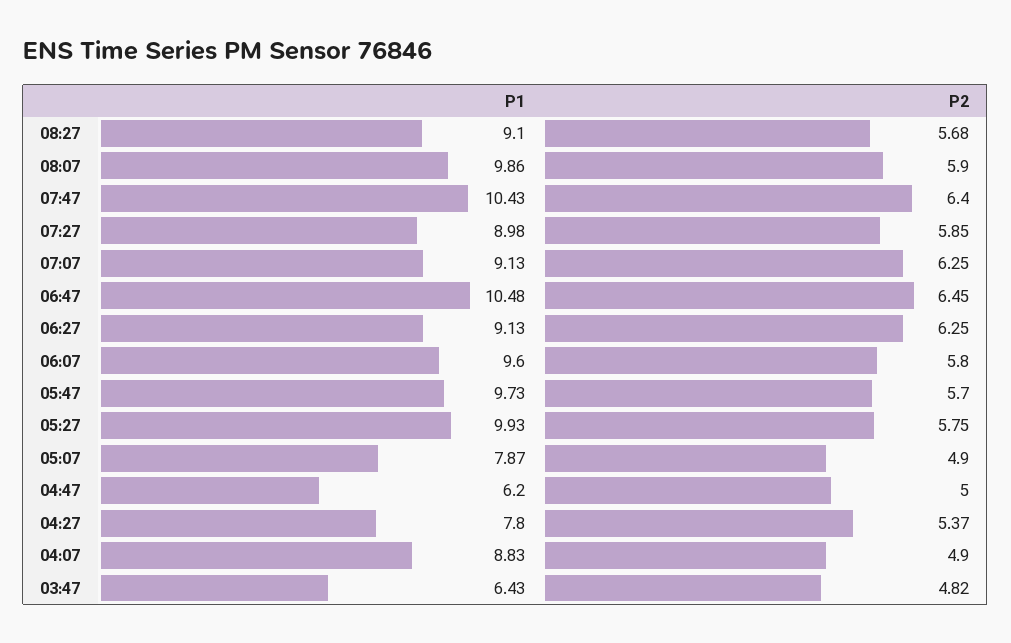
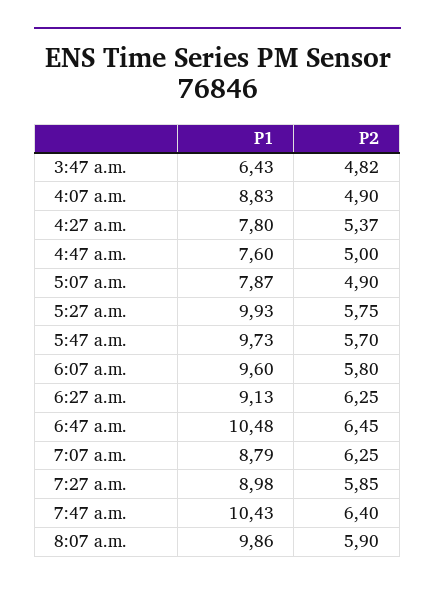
  {
    "P1": {
-     "08:27": 9.1,
      "08:07": 9.86,
      "07:47": 10.43,
      "07:27": 8.98,
-     "07:07": 9.13,
+     "07:07": 8.79,
      "06:47": 10.48,
      "06:27": 9.13,
      "06:07": 9.6,
      "05:47": 9.73,
      "05:27": 9.93,
      "05:07": 7.87,
-     "04:47": 6.2,
+     "04:47": 7.6,
      "04:27": 7.8,
      "04:07": 8.83,
      "03:47": 6.43
    },
    "P2": {
-     "08:27": 5.68,
      "08:07": 5.9,
      "07:47": 6.4,
      "07:27": 5.85,
      "07:07": 6.25,
      "06:47": 6.45,
      "06:27": 6.25,
      "06:07": 5.8,
      "05:47": 5.7,
      "05:27": 5.75,
      "05:07": 4.9,
      "04:47": 5,
      "04:27": 5.37,
      "04:07": 4.9,
      "03:47": 4.82
    }
  }

